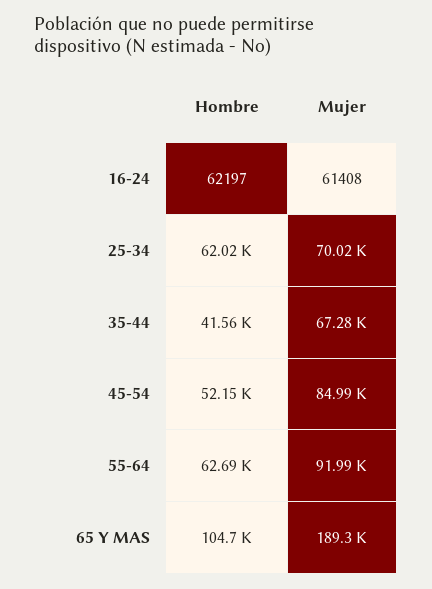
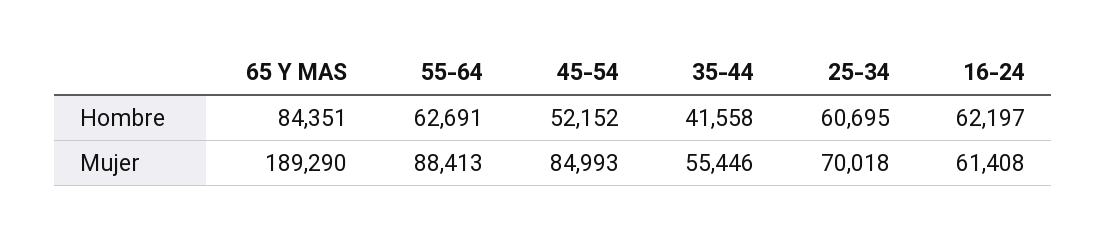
  {
    "Hombre": {
      "16-24": 62197,
-     "25-34": 62020,
+     "25-34": 60695,
      "35-44": 41558,
      "45-54": 52152,
      "55-64": 62691,
-     "65 Y MAS": 104700
+     "65 Y MAS": 84351
    },
    "Mujer": {
      "16-24": 61408,
      "25-34": 70018,
-     "35-44": 67280,
+     "35-44": 55446,
      "45-54": 84993,
-     "55-64": 91990,
+     "55-64": 88413,
      "65 Y MAS": 189290
    }
  }

